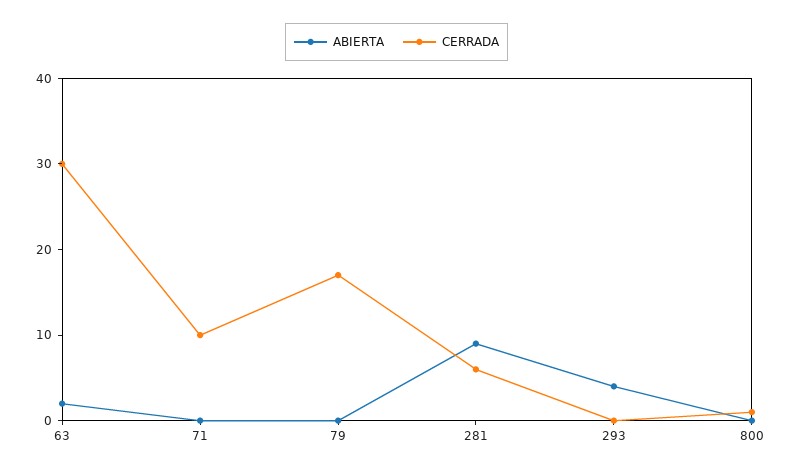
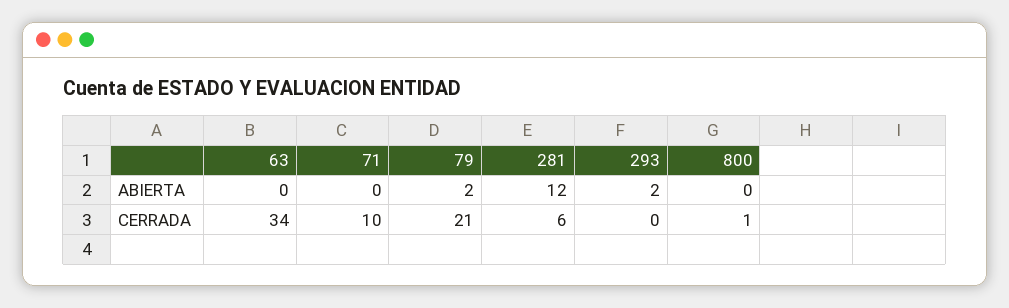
  {
    "ABIERTA": {
-     "63": 2,
+     "63": 0,
      "71": 0,
-     "79": 0,
+     "79": 2,
-     "281": 9,
+     "281": 12,
-     "293": 4,
+     "293": 2,
      "800": 0
    },
    "CERRADA": {
-     "63": 30,
+     "63": 34,
      "71": 10,
-     "79": 17,
+     "79": 21,
      "281": 6,
      "293": 0,
      "800": 1
    }
  }

